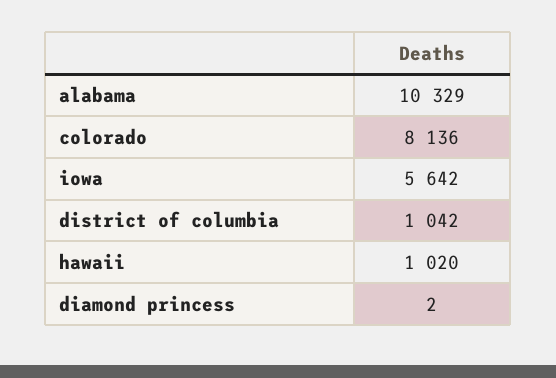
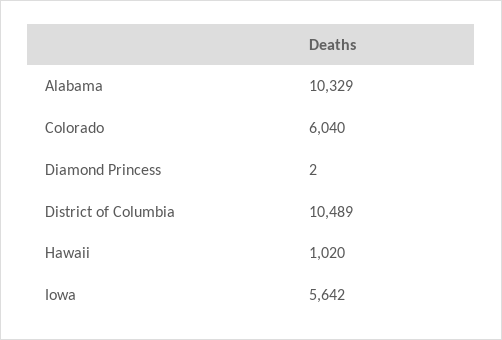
  {
    "alabama": 10329,
-   "colorado": 8136,
+   "colorado": 6040,
    "iowa": 5642,
-   "district of columbia": 1042,
+   "district of columbia": 10489,
    "hawaii": 1020,
    "diamond princess": 2
  }

